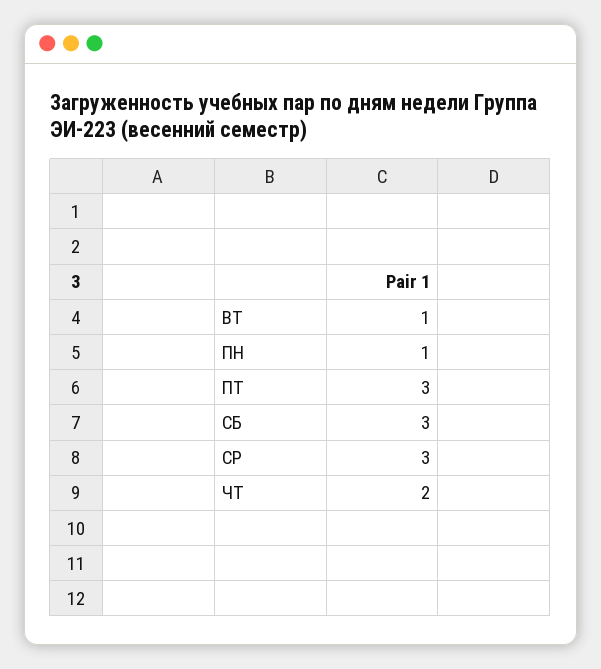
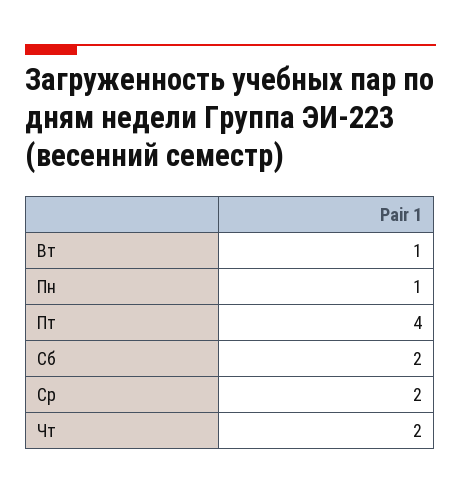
  {
    "ВТ": 1,
    "ПН": 1,
-   "ПТ": 3,
+   "ПТ": 4,
-   "СБ": 3,
+   "СБ": 2,
-   "СР": 3,
+   "СР": 2,
    "ЧТ": 2
  }

